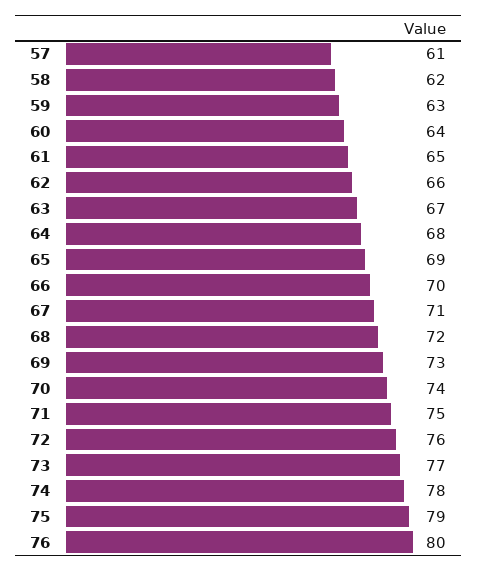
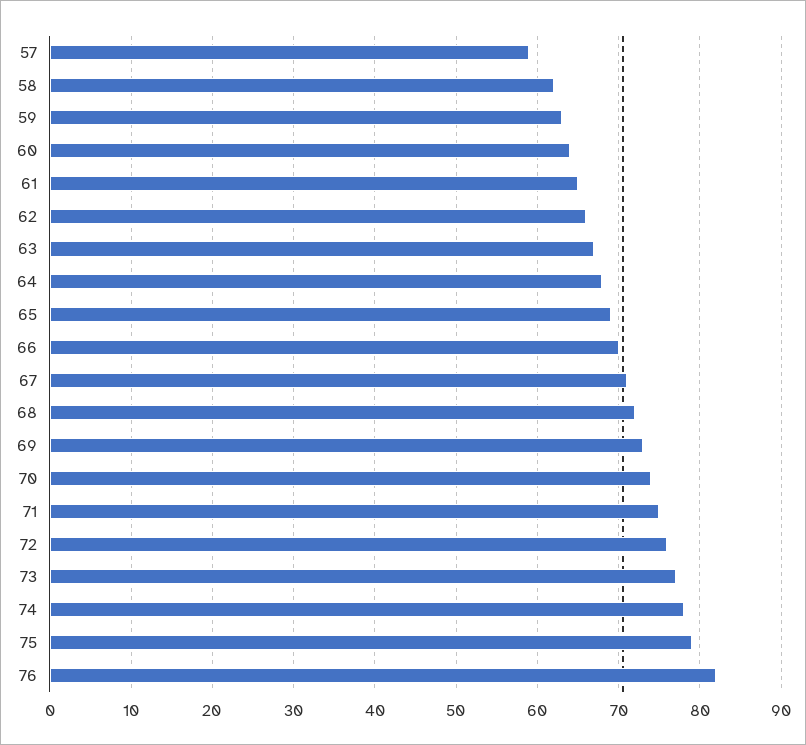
  {
-   "57": 61,
+   "57": 59,
    "58": 62,
    "59": 63,
    "60": 64,
    "61": 65,
    "62": 66,
    "63": 67,
    "64": 68,
    "65": 69,
    "66": 70,
    "67": 71,
    "68": 72,
    "69": 73,
    "70": 74,
    "71": 75,
    "72": 76,
    "73": 77,
    "74": 78,
    "75": 79,
-   "76": 80
+   "76": 82
  }

